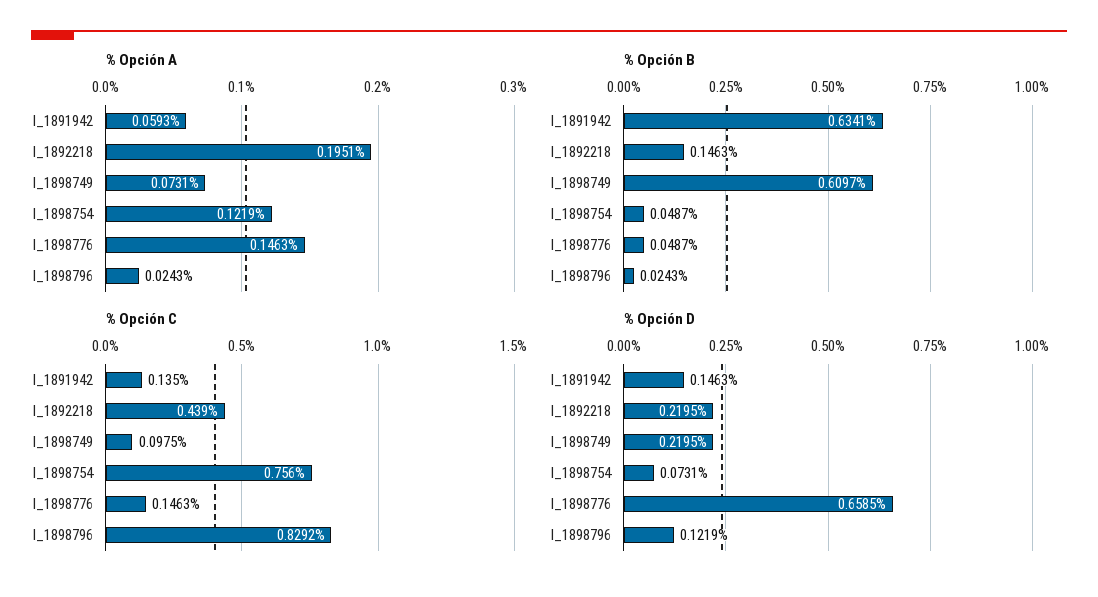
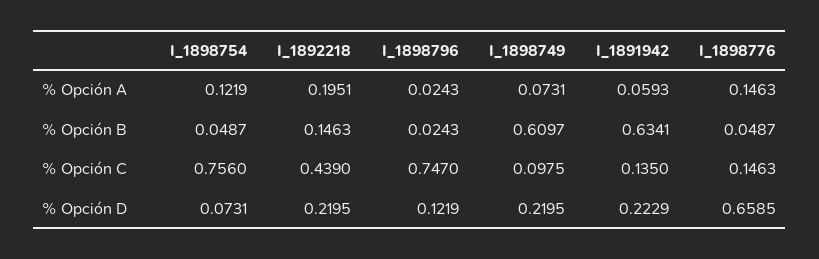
  {
    "% Opción A": {
      "I_1891942": 0.0593,
      "I_1892218": 0.1951,
      "I_1898749": 0.0731,
      "I_1898754": 0.1219,
      "I_1898776": 0.1463,
      "I_1898796": 0.0243
    },
    "% Opción B": {
      "I_1891942": 0.6341,
      "I_1892218": 0.1463,
      "I_1898749": 0.6097,
      "I_1898754": 0.0487,
      "I_1898776": 0.0487,
      "I_1898796": 0.0243
    },
    "% Opción C": {
      "I_1891942": 0.135,
      "I_1892218": 0.439,
      "I_1898749": 0.0975,
      "I_1898754": 0.756,
      "I_1898776": 0.1463,
-     "I_1898796": 0.8292
+     "I_1898796": 0.747
    },
    "% Opción D": {
-     "I_1891942": 0.1463,
+     "I_1891942": 0.2229,
      "I_1892218": 0.2195,
      "I_1898749": 0.2195,
      "I_1898754": 0.0731,
      "I_1898776": 0.6585,
      "I_1898796": 0.1219
    }
  }

